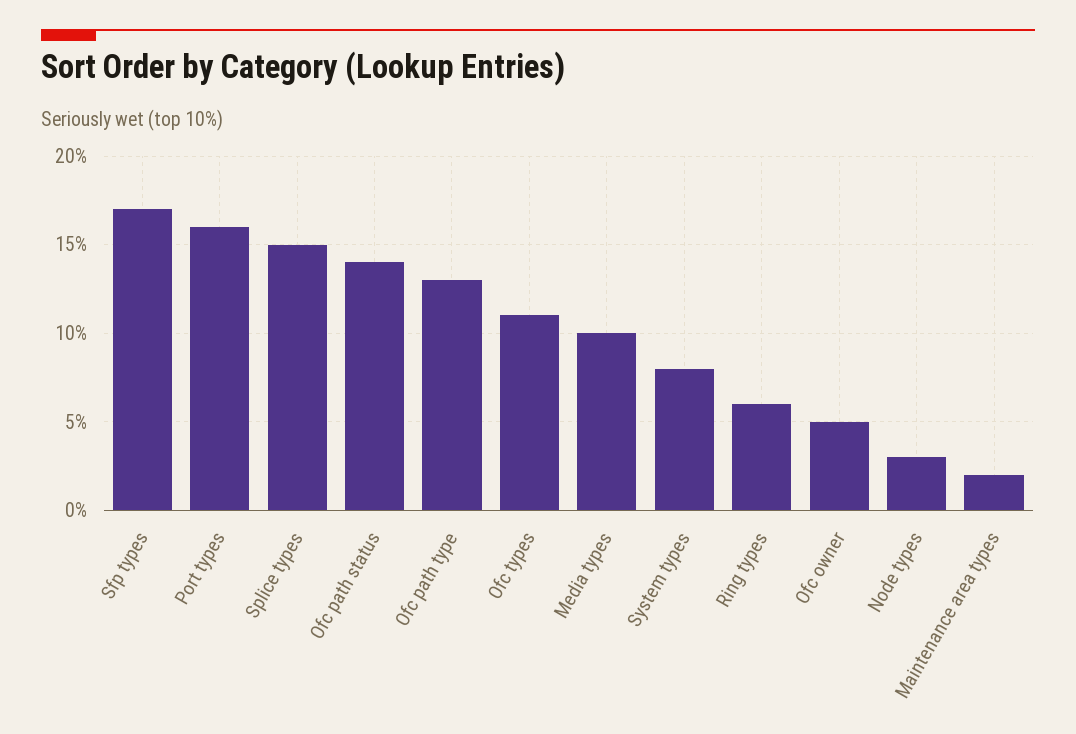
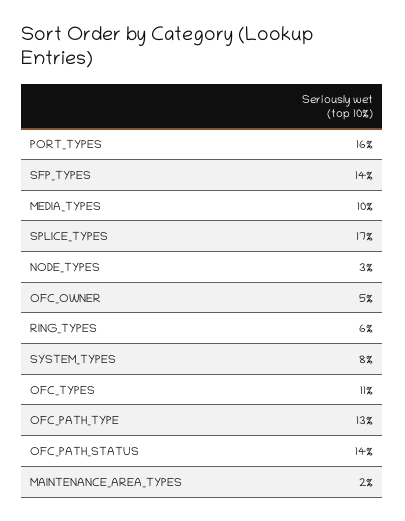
  {
-   "Sfp types": 17,
+   "Sfp types": 14,
    "Port types": 16,
-   "Splice types": 15,
+   "Splice types": 17,
    "Ofc path status": 14,
    "Ofc path type": 13,
    "Ofc types": 11,
    "Media types": 10,
    "System types": 8,
    "Ring types": 6,
    "Ofc owner": 5,
    "Node types": 3,
    "Maintenance area types": 2
  }

